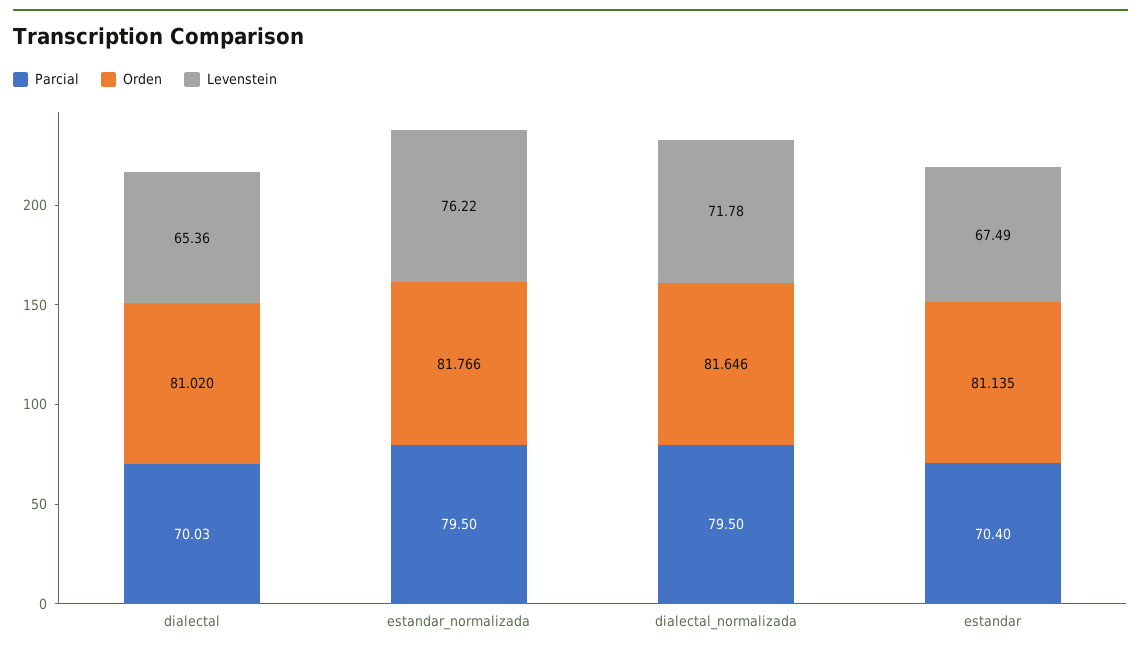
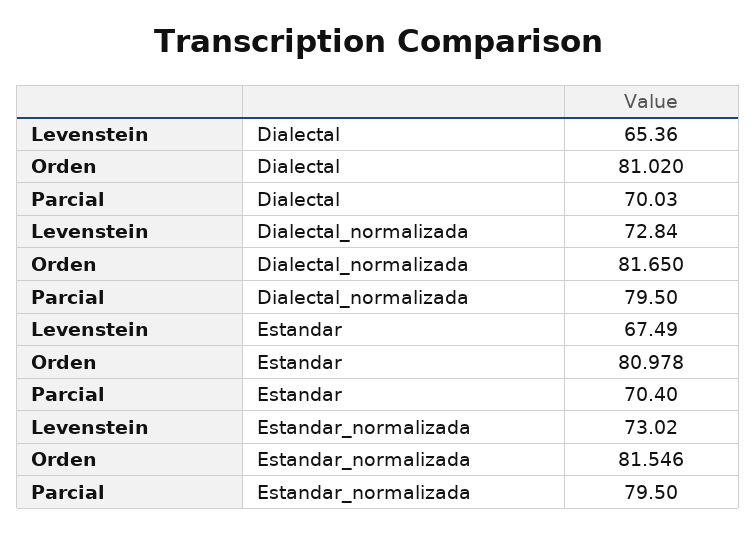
  {
    "Parcial": {
      "dialectal": 70.03,
      "estandar_normalizada": 79.5,
      "dialectal_normalizada": 79.5,
      "estandar": 70.4
    },
    "Orden": {
      "dialectal": 81.02,
-     "estandar_normalizada": 81.766,
+     "estandar_normalizada": 81.546,
-     "dialectal_normalizada": 81.646,
+     "dialectal_normalizada": 81.65,
-     "estandar": 81.135
+     "estandar": 80.978
    },
    "Levenstein": {
      "dialectal": 65.36,
-     "estandar_normalizada": 76.22,
+     "estandar_normalizada": 73.02,
-     "dialectal_normalizada": 71.78,
+     "dialectal_normalizada": 72.84,
      "estandar": 67.49
    }
  }

